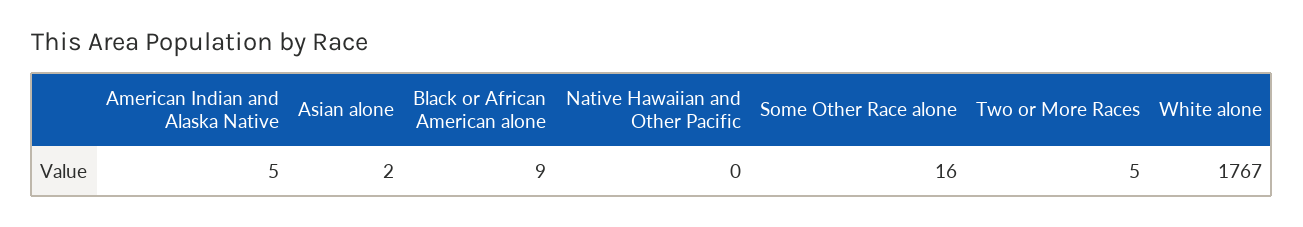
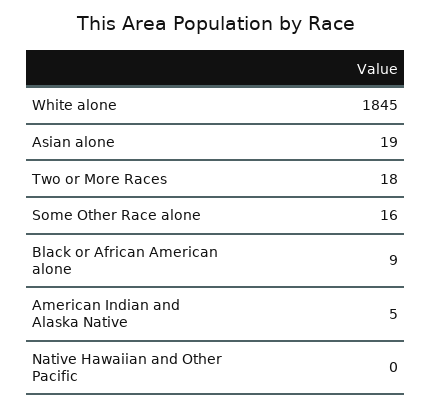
  {
    "American Indian and Alaska Native": 5,
-   "Asian alone": 2,
+   "Asian alone": 19,
    "Black or African American alone": 9,
    "Native Hawaiian and Other Pacific": 0,
    "Some Other Race alone": 16,
-   "Two or More Races": 5,
+   "Two or More Races": 18,
-   "White alone": 1767
+   "White alone": 1845
  }

